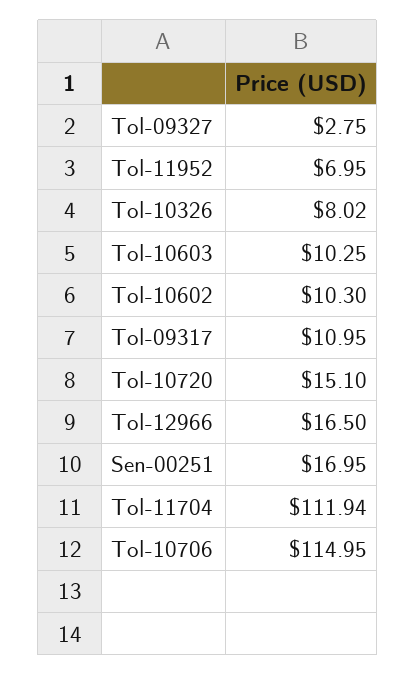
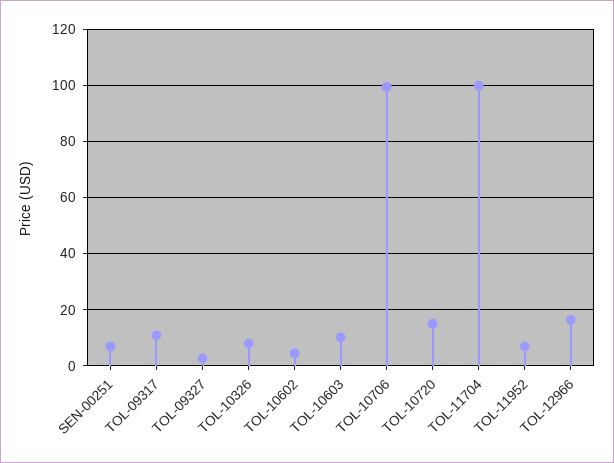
  {
    "Tol-09327": 2.75,
    "Tol-11952": 6.95,
    "Tol-10326": 8.02,
    "Tol-10603": 10.25,
-   "Tol-10602": 10.3,
+   "Tol-10602": 5,
    "Tol-09317": 10.95,
    "Tol-10720": 15.1,
    "Tol-12966": 16.5,
-   "Sen-00251": 16.95,
+   "Sen-00251": 7.5,
-   "Tol-11704": 111.94,
+   "Tol-11704": 100,
-   "Tol-10706": 114.95
+   "Tol-10706": 100
  }

